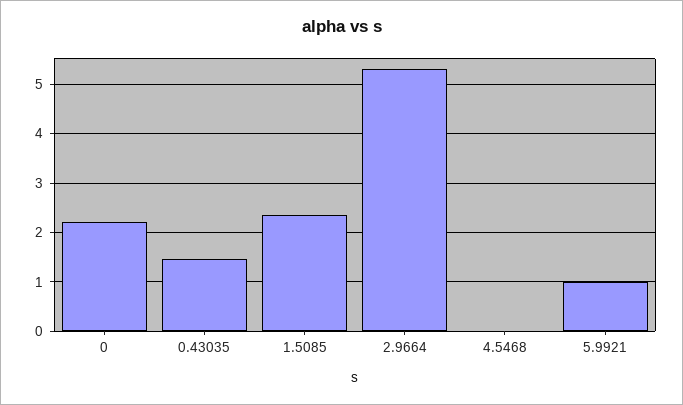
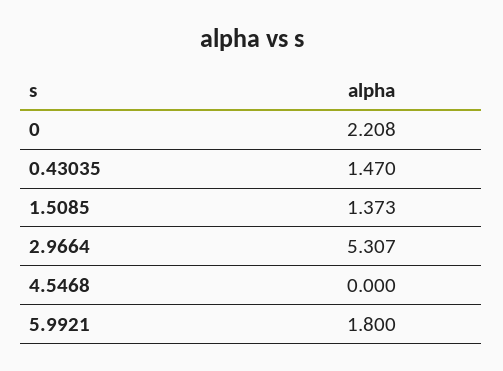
  {
    "0": 2.208,
    "0.43035": 1.47,
-   "1.5085": 2.4,
+   "1.5085": 1.373,
    "2.9664": 5.307,
    "4.5468": 0,
-   "5.9921": 1
+   "5.9921": 1.8
  }

